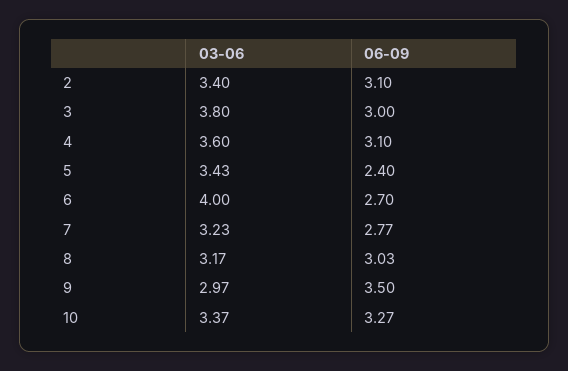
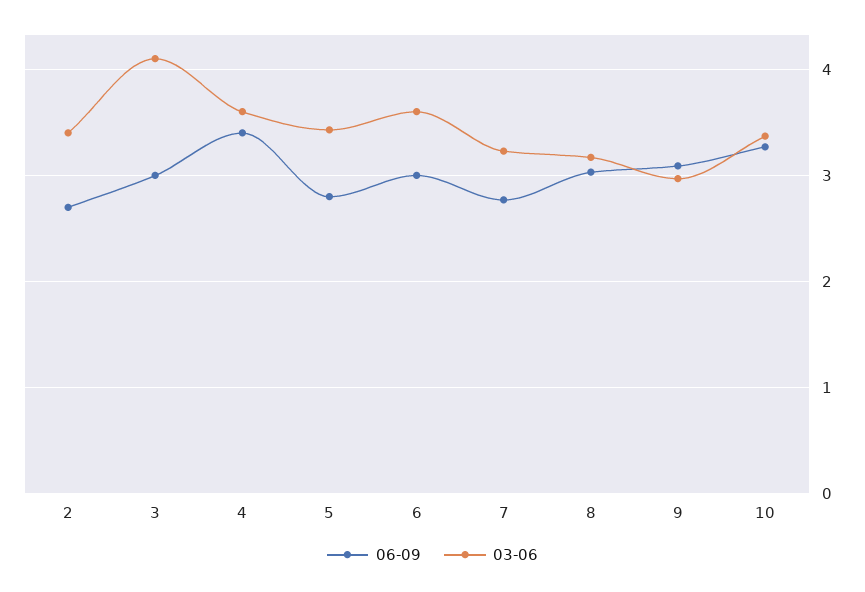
  {
    "03-06": {
      "2": 3.4,
-     "3": 3.8,
+     "3": 4.1,
      "4": 3.6,
      "5": 3.43,
-     "6": 4,
+     "6": 3.6,
      "7": 3.23,
      "8": 3.17,
      "9": 2.97,
      "10": 3.37
    },
    "06-09": {
-     "2": 3.1,
+     "2": 2.7,
      "3": 3,
-     "4": 3.1,
+     "4": 3.4,
-     "5": 2.4,
+     "5": 2.8,
-     "6": 2.7,
+     "6": 3,
      "7": 2.77,
      "8": 3.03,
-     "9": 3.5,
+     "9": 3.1,
      "10": 3.27
    }
  }

